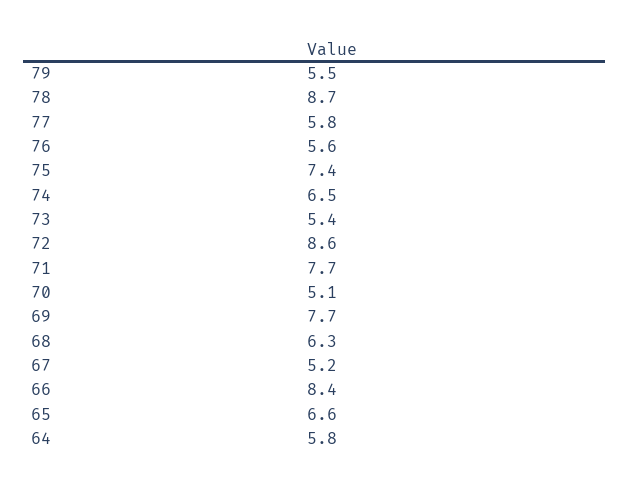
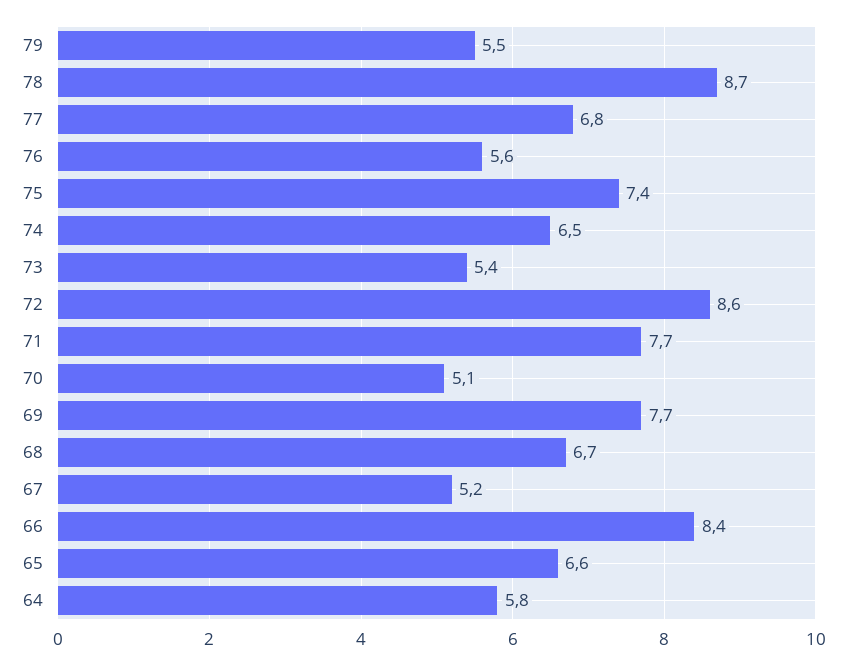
  {
    "79": 5.5,
    "78": 8.7,
-   "77": 5.8,
+   "77": 6.8,
    "76": 5.6,
    "75": 7.4,
    "74": 6.5,
    "73": 5.4,
    "72": 8.6,
    "71": 7.7,
    "70": 5.1,
    "69": 7.7,
-   "68": 6.3,
+   "68": 6.7,
    "67": 5.2,
    "66": 8.4,
    "65": 6.6,
    "64": 5.8
  }

